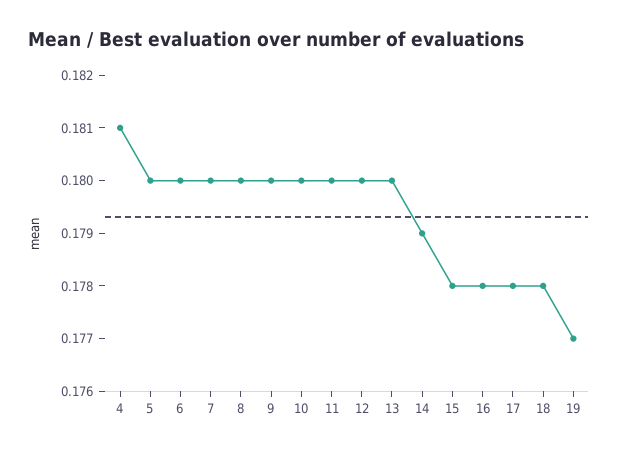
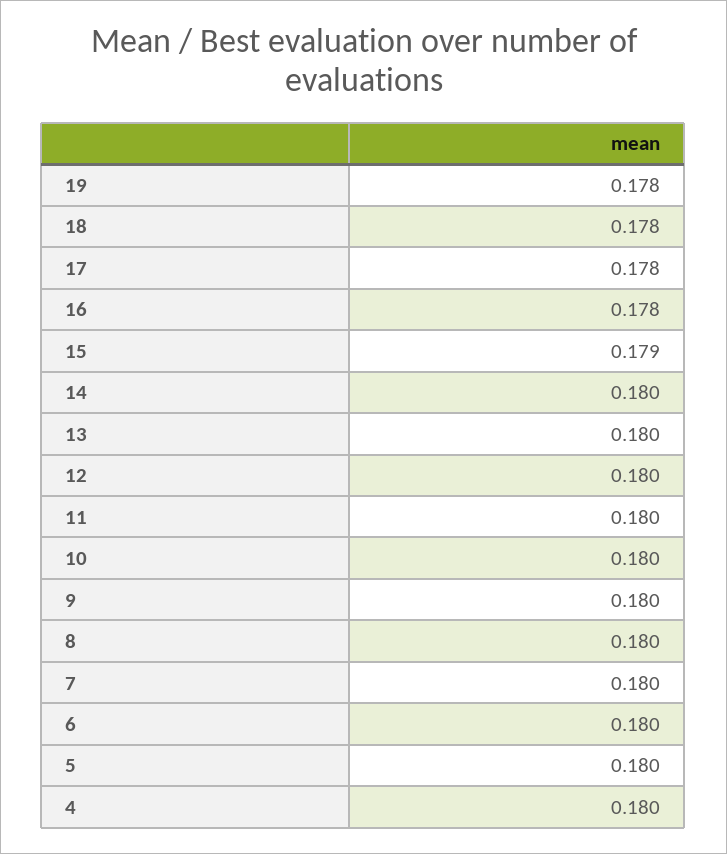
  {
-   "4": 0.181,
+   "4": 0.18,
    "5": 0.18,
    "6": 0.18,
    "7": 0.18,
    "8": 0.18,
    "9": 0.18,
    "10": 0.18,
    "11": 0.18,
    "12": 0.18,
    "13": 0.18,
-   "14": 0.179,
+   "14": 0.18,
-   "15": 0.178,
+   "15": 0.179,
    "16": 0.178,
    "17": 0.178,
    "18": 0.178,
-   "19": 0.177
+   "19": 0.178
  }

